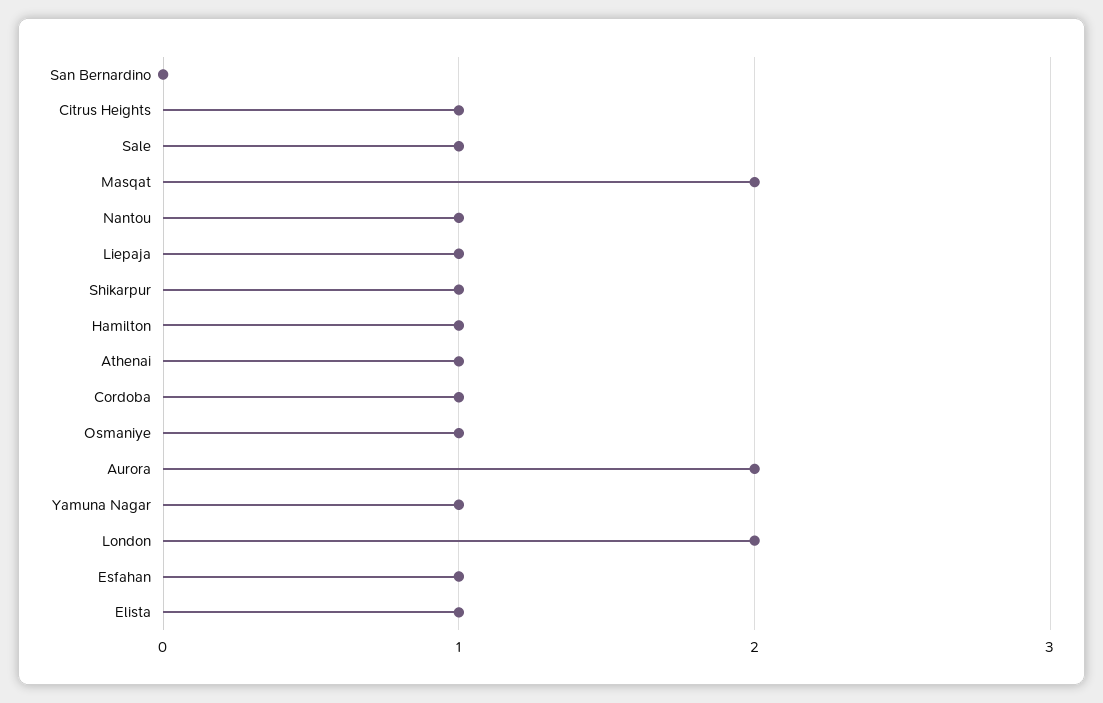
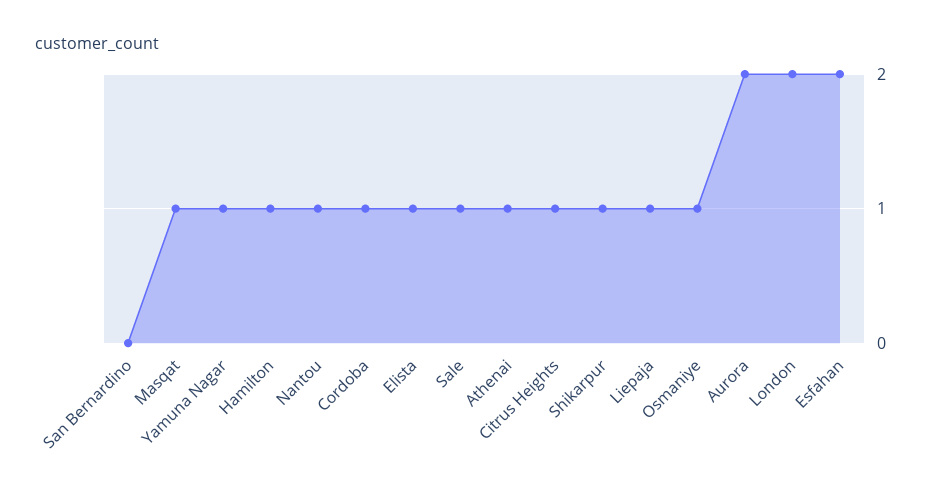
  {
    "San Bernardino": 0,
    "Citrus Heights": 1,
    "Sale": 1,
-   "Masqat": 2,
+   "Masqat": 1,
    "Nantou": 1,
    "Liepaja": 1,
    "Shikarpur": 1,
    "Hamilton": 1,
    "Athenai": 1,
    "Cordoba": 1,
    "Osmaniye": 1,
    "Aurora": 2,
    "Yamuna Nagar": 1,
    "London": 2,
-   "Esfahan": 1,
+   "Esfahan": 2,
    "Elista": 1
  }

